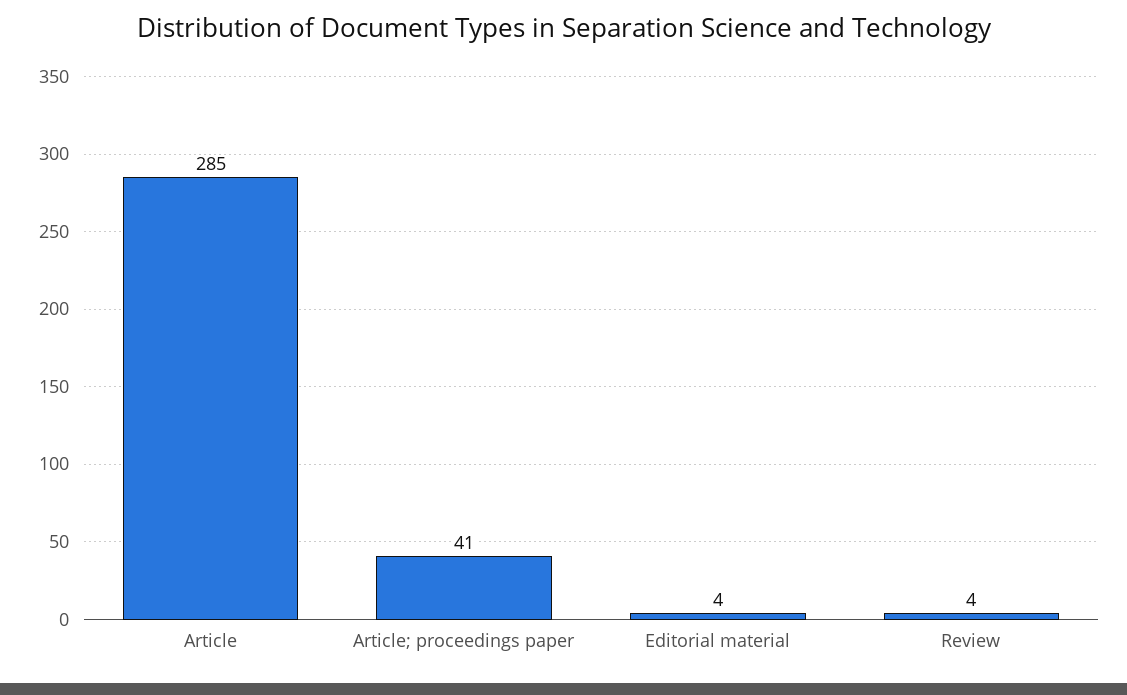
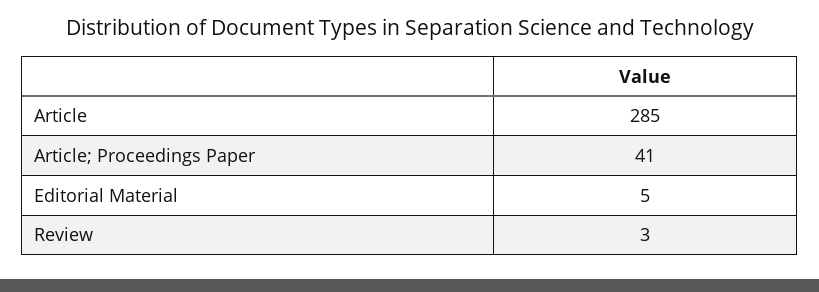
  {
    "Article": 285,
    "Article; proceedings paper": 41,
-   "Editorial material": 4,
+   "Editorial material": 5,
-   "Review": 4
+   "Review": 3
  }

